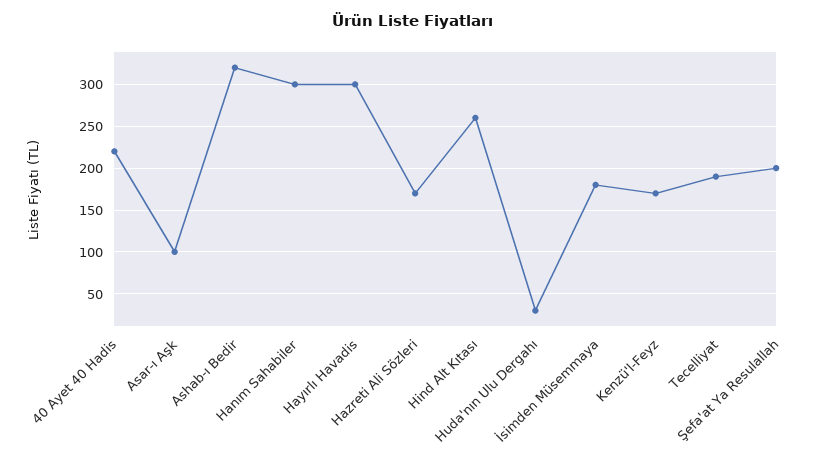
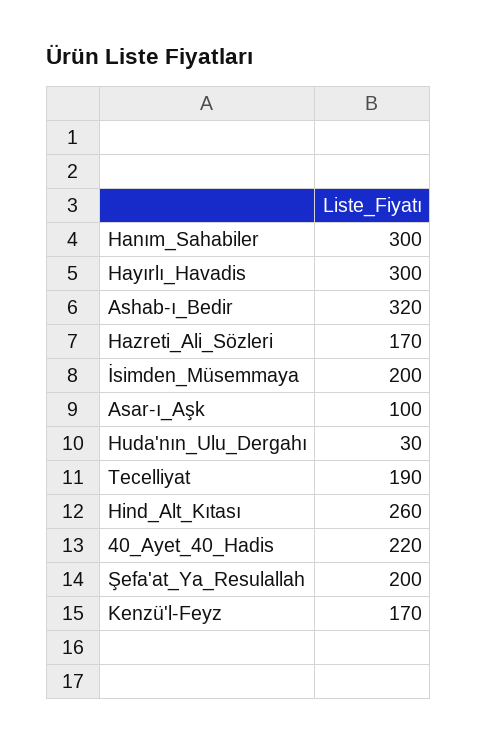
  {
    "40 Ayet 40 Hadis": 220,
    "Asar-ı Aşk": 100,
    "Ashab-ı Bedir": 320,
    "Hanım Sahabiler": 300,
    "Hayırlı Havadis": 300,
    "Hazreti Ali Sözleri": 170,
    "Hind Alt Kıtası": 260,
    "Huda'nın Ulu Dergahı": 30,
-   "İsimden Müsemmaya": 180,
+   "İsimden Müsemmaya": 200,
    "Kenzü'l-Feyz": 170,
    "Tecelliyat": 190,
    "Şefa'at Ya Resulallah": 200
  }

